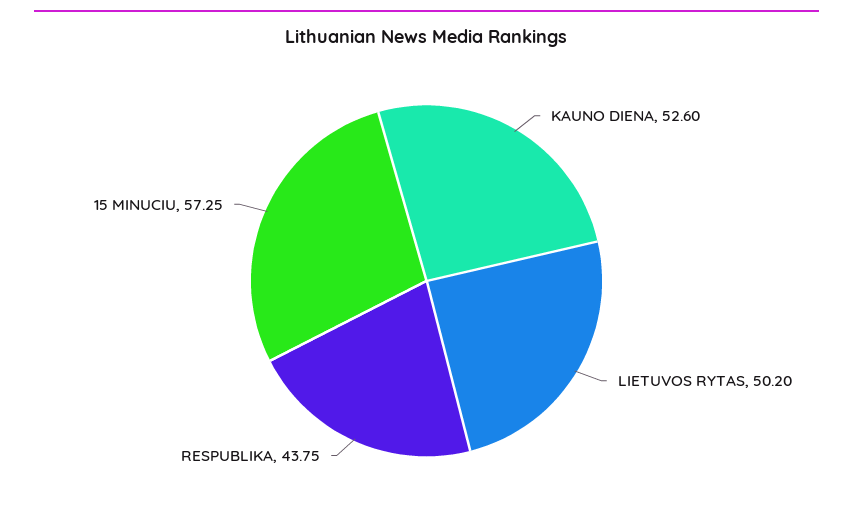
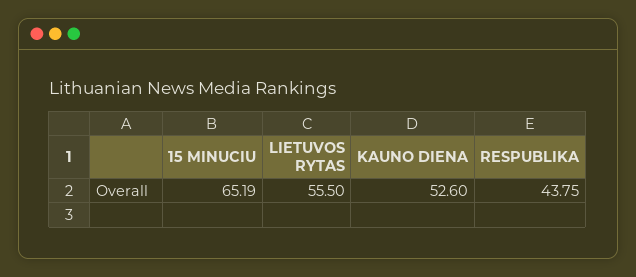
  {
    "KAUNO DIENA": 52.6,
-   "LIETUVOS RYTAS": 50.2,
+   "LIETUVOS RYTAS": 55.5,
    "RESPUBLIKA": 43.75,
-   "15 MINUCIU": 57.25
+   "15 MINUCIU": 65.19
  }

